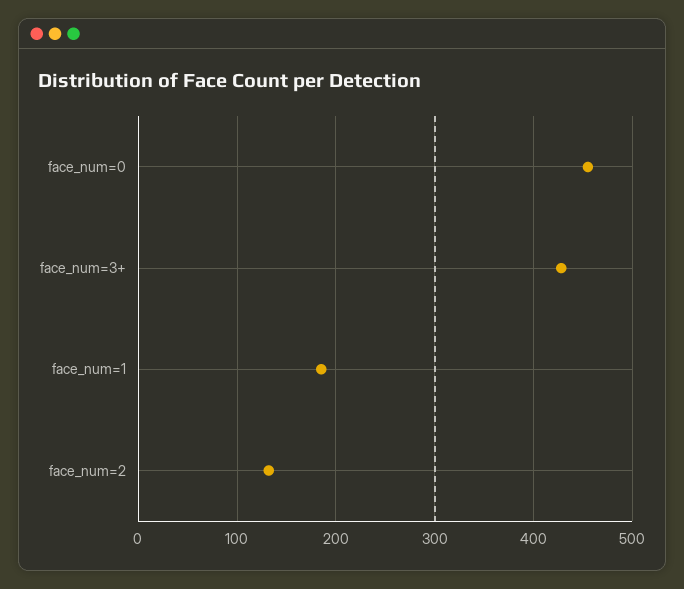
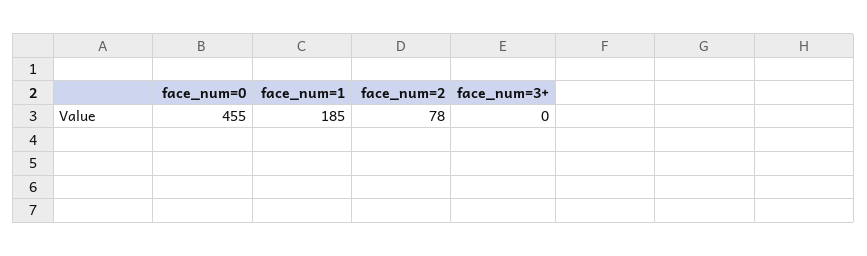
  {
    "face_num=0": 455,
-   "face_num=3+": 430,
+   "face_num=3+": 0,
    "face_num=1": 185,
-   "face_num=2": 130
+   "face_num=2": 78
  }

